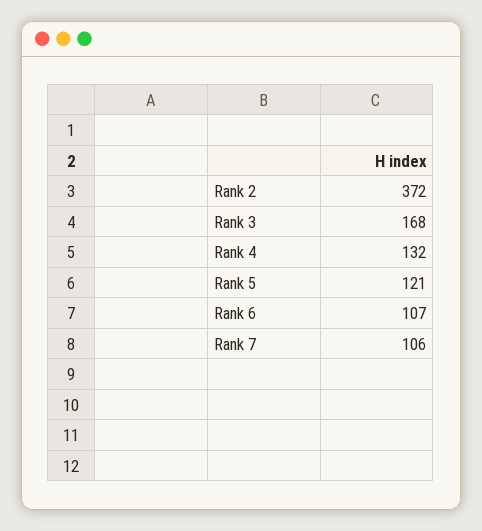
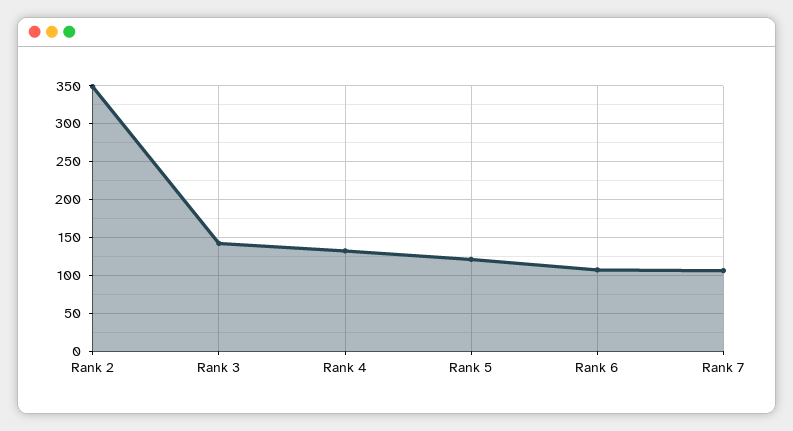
  {
-   "Rank 2": 372,
+   "Rank 2": 350,
-   "Rank 3": 168,
+   "Rank 3": 140,
    "Rank 4": 132,
    "Rank 5": 121,
    "Rank 6": 107,
    "Rank 7": 106
  }

